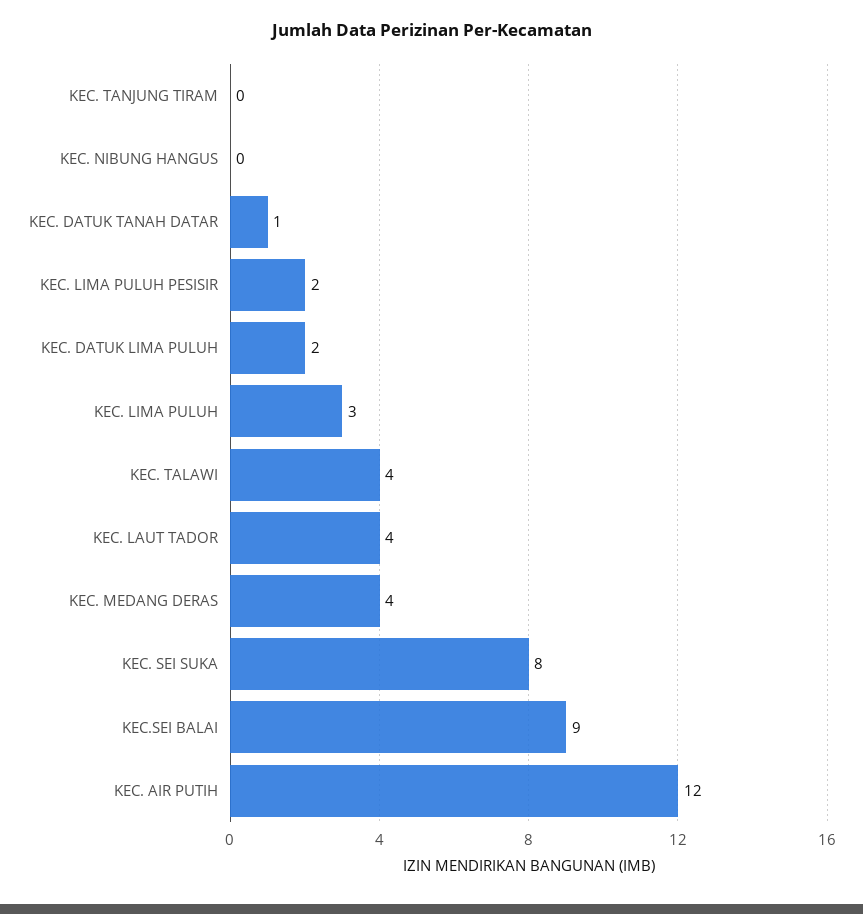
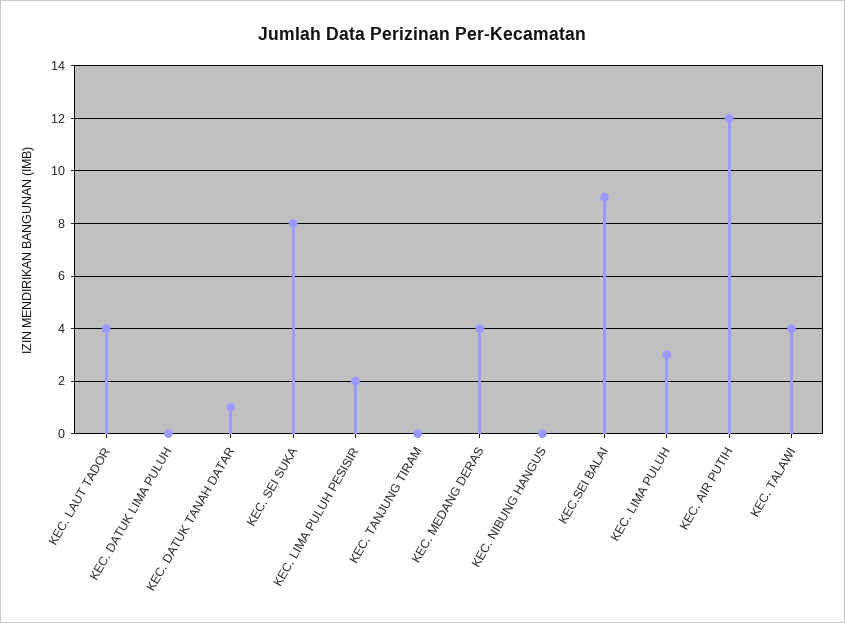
  {
    "KEC. TANJUNG TIRAM": 0,
    "KEC. NIBUNG HANGUS": 0,
    "KEC. DATUK TANAH DATAR": 1,
    "KEC. LIMA PULUH PESISIR": 2,
-   "KEC. DATUK LIMA PULUH": 2,
+   "KEC. DATUK LIMA PULUH": 0,
    "KEC. LIMA PULUH": 3,
    "KEC. TALAWI": 4,
    "KEC. LAUT TADOR": 4,
    "KEC. MEDANG DERAS": 4,
    "KEC. SEI SUKA": 8,
    "KEC.SEI BALAI": 9,
    "KEC. AIR PUTIH": 12
  }

